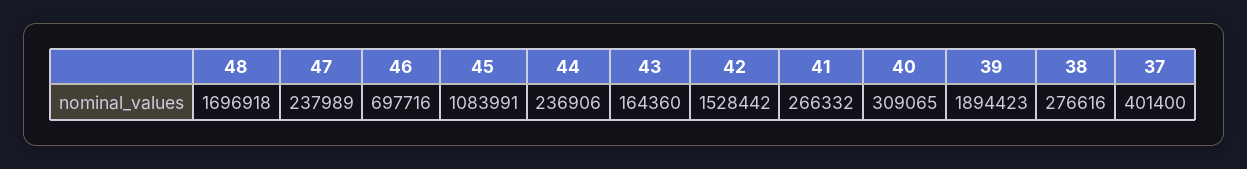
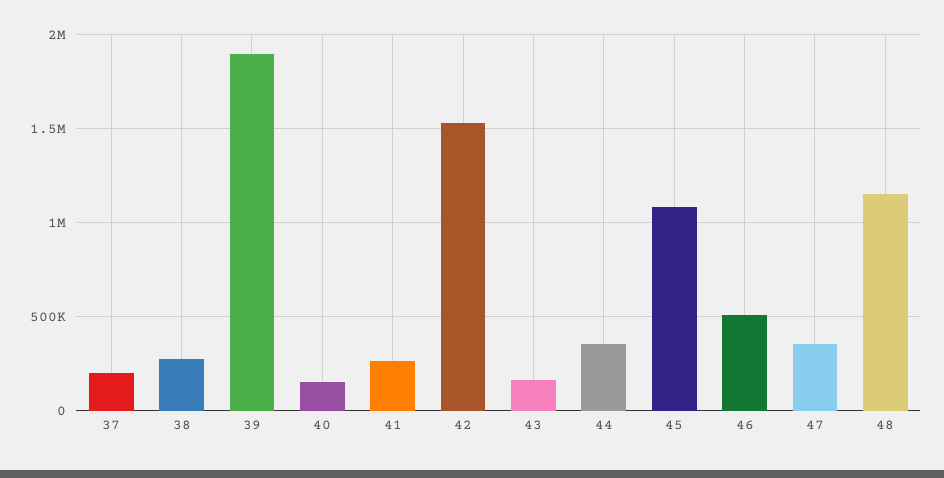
  {
-   "48": 1696918,
+   "48": 1150000,
-   "47": 237989,
+   "47": 350000,
-   "46": 697716,
+   "46": 500000,
    "45": 1083991,
-   "44": 236906,
+   "44": 350000,
    "43": 164360,
    "42": 1528442,
    "41": 266332,
-   "40": 309065,
+   "40": 150000,
    "39": 1894423,
    "38": 276616,
-   "37": 401400
+   "37": 200000
  }

